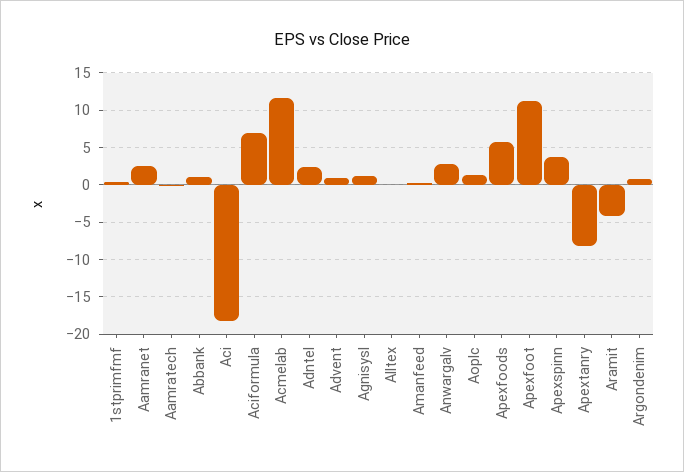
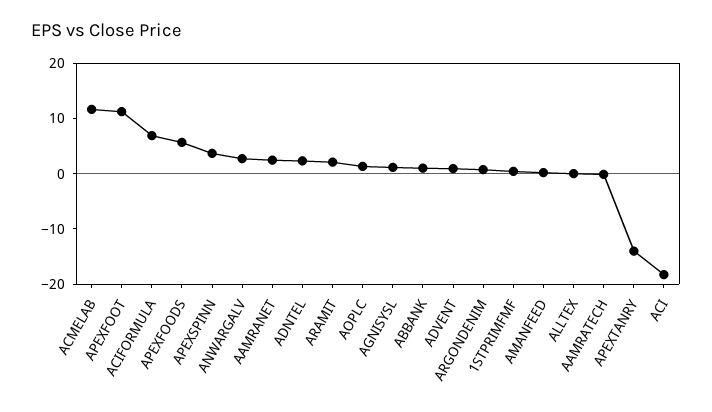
  {
    "1stprimfmf": 0,
    "Aamranet": 2,
    "Aamratech": 0,
    "Abbank": 1,
    "Aci": -18,
    "Aciformula": 7,
    "Acmelab": 12,
    "Adntel": 2,
    "Advent": 1,
    "Agnisysl": 1,
    "Alltex": 0,
    "Amanfeed": 0,
    "Anwargalv": 3,
    "Aoplc": 1,
    "Apexfoods": 6,
    "Apexfoot": 11,
    "Apexspinn": 4,
-   "Apextanry": -8,
+   "Apextanry": -14,
-   "Aramit": -4,
+   "Aramit": 2,
    "Argondenim": 1
  }

